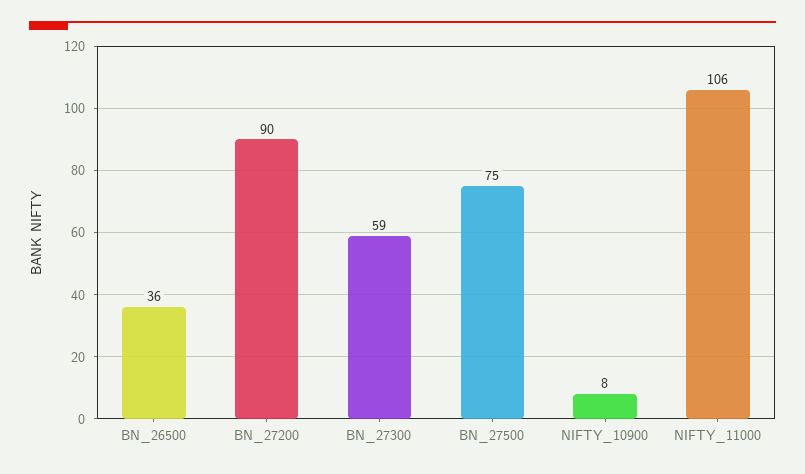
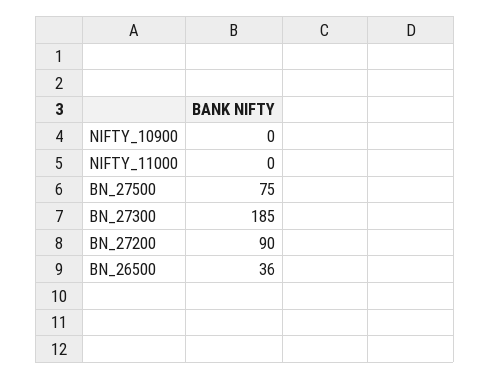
  {
    "BN_26500": 36,
    "BN_27200": 90,
-   "BN_27300": 59,
+   "BN_27300": 185,
    "BN_27500": 75,
-   "NIFTY_10900": 8,
+   "NIFTY_10900": 0,
-   "NIFTY_11000": 106
+   "NIFTY_11000": 0
  }

